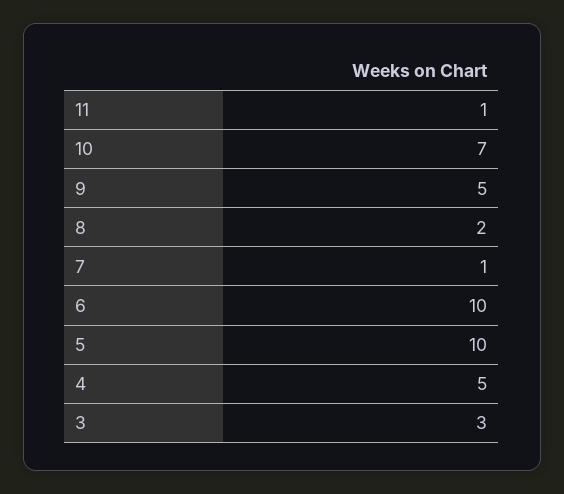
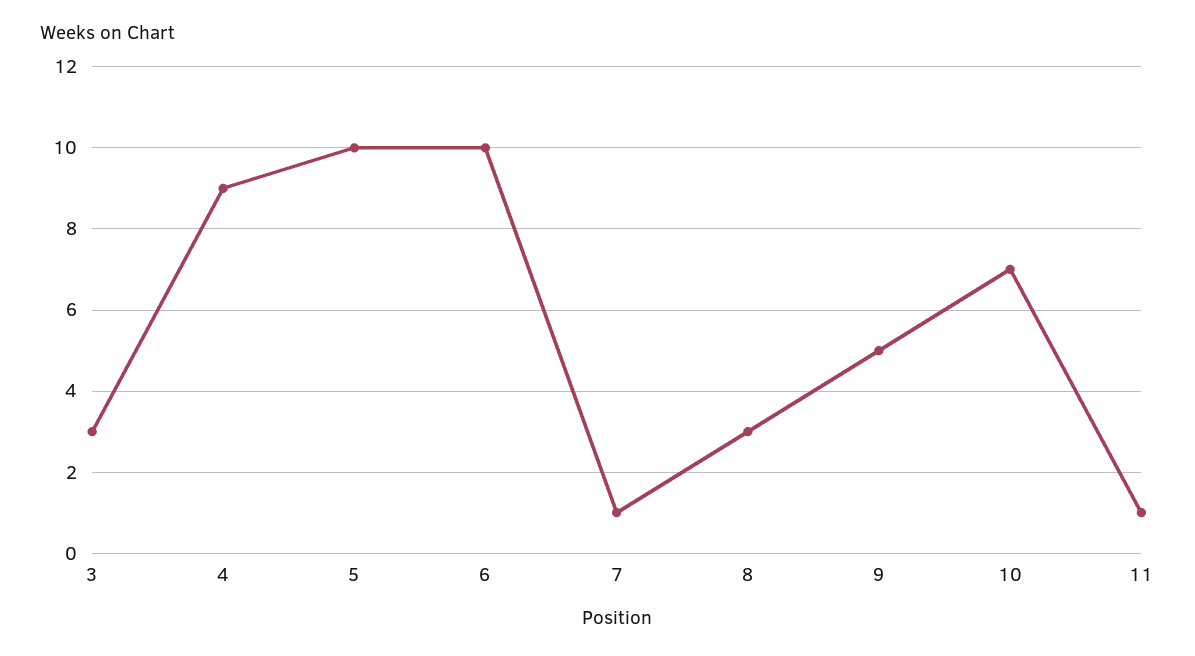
  {
    "11": 1,
    "10": 7,
    "9": 5,
-   "8": 2,
+   "8": 3,
    "7": 1,
    "6": 10,
    "5": 10,
-   "4": 5,
+   "4": 9,
    "3": 3
  }

